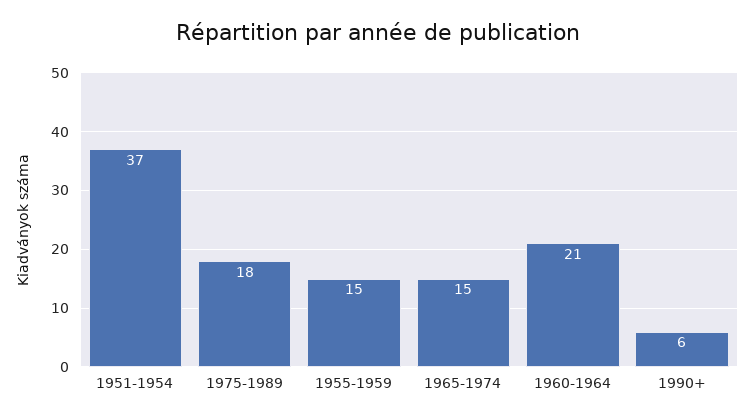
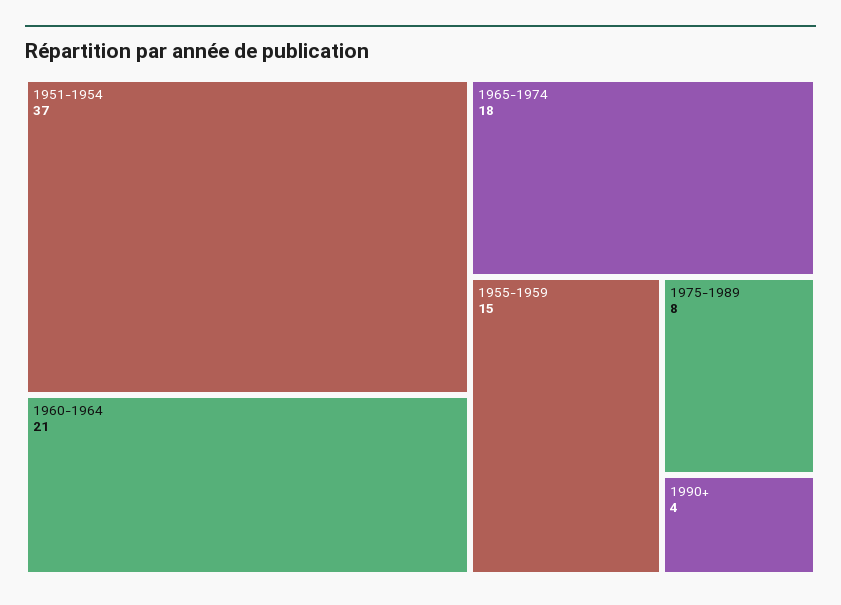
  {
    "1951-1954": 37,
-   "1975-1989": 18,
+   "1975-1989": 8,
    "1955-1959": 15,
-   "1965-1974": 15,
+   "1965-1974": 18,
    "1960-1964": 21,
-   "1990+": 6
+   "1990+": 4
  }

